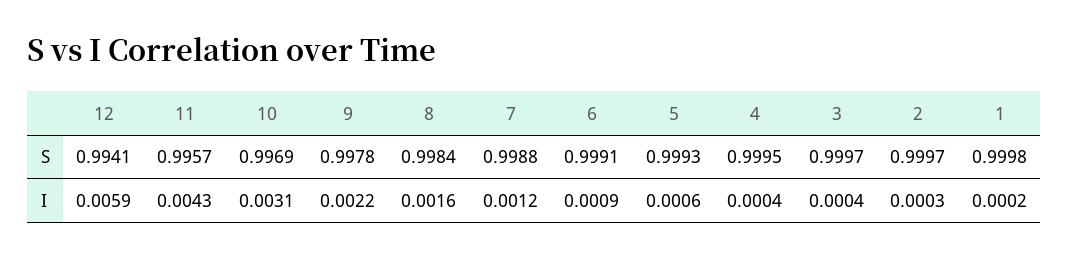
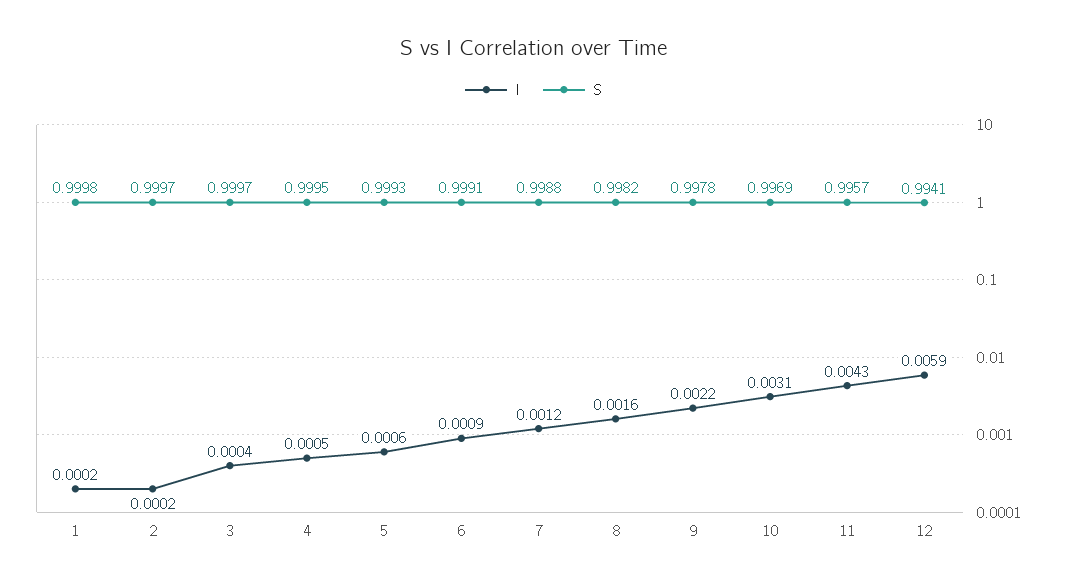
  {
    "S": {
      "12": 0.9941,
      "11": 0.9957,
      "10": 0.9969,
      "9": 0.9978,
-     "8": 0.9984,
+     "8": 0.9982,
      "7": 0.9988,
      "6": 0.9991,
      "5": 0.9993,
      "4": 0.9995,
      "3": 0.9997,
      "2": 0.9997,
      "1": 0.9998
    },
    "I": {
      "12": 0.0059,
      "11": 0.0043,
      "10": 0.0031,
      "9": 0.0022,
      "8": 0.0016,
      "7": 0.0012,
      "6": 0.0009,
      "5": 0.0006,
-     "4": 0.0004,
+     "4": 0.0005,
      "3": 0.0004,
-     "2": 0.0003,
+     "2": 0.0002,
      "1": 0.0002
    }
  }

